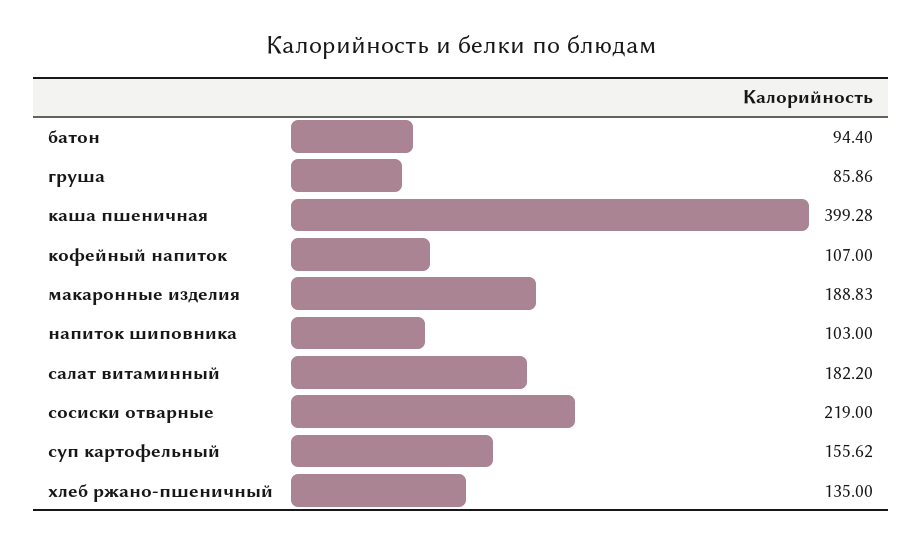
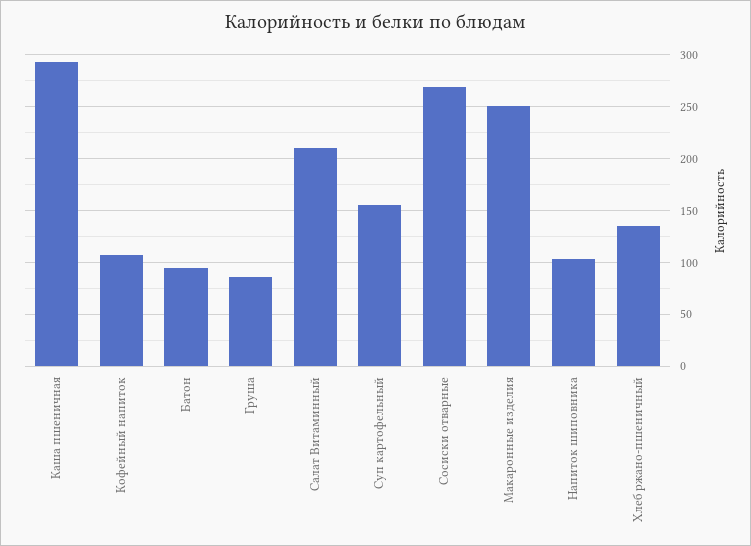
  {
    "батон": 94.4,
    "груша": 85.86,
-   "каша пшеничная": 399.28,
+   "каша пшеничная": 290,
    "кофейный напиток": 107,
-   "макаронные изделия": 188.83,
+   "макаронные изделия": 250,
    "напиток шиповника": 103,
-   "салат витаминный": 182.2,
+   "салат витаминный": 210,
-   "сосиски отварные": 219,
+   "сосиски отварные": 270,
    "суп картофельный": 155.62,
    "хлеб ржано-пшеничный": 135
  }

